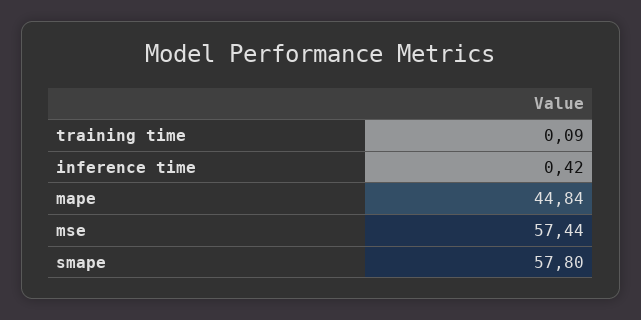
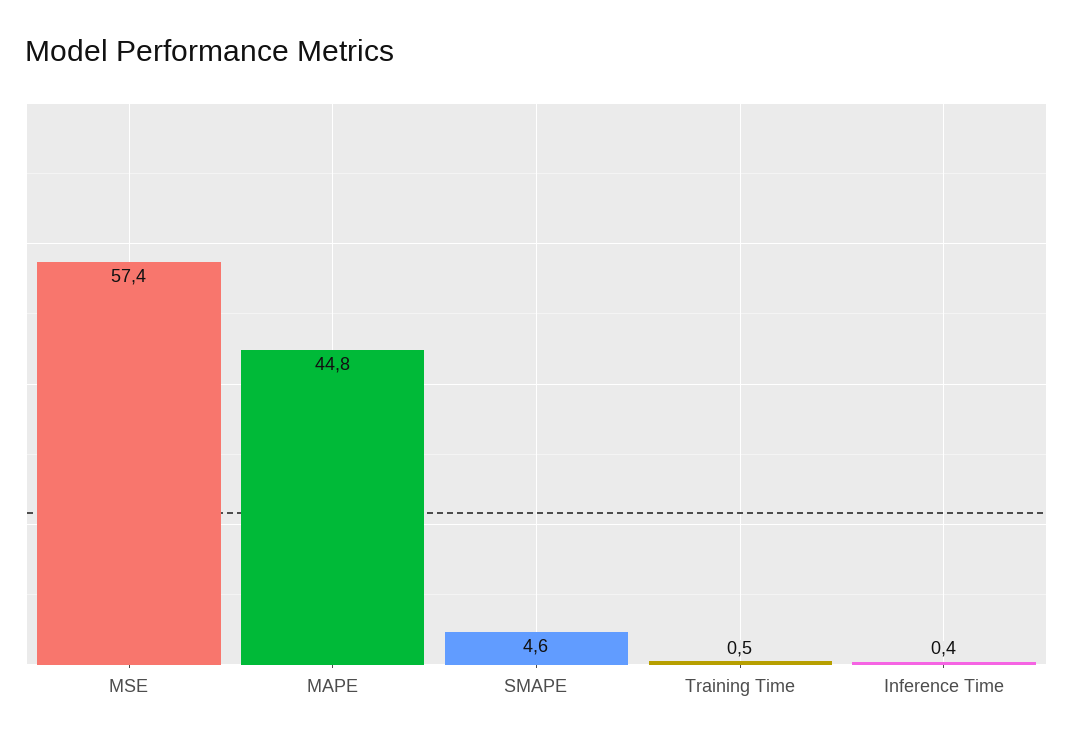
  {
-   "training time": 0.09,
+   "training time": 0.5,
    "inference time": 0.42,
    "mape": 44.84,
    "mse": 57.44,
-   "smape": 57.8
+   "smape": 4.6
  }

